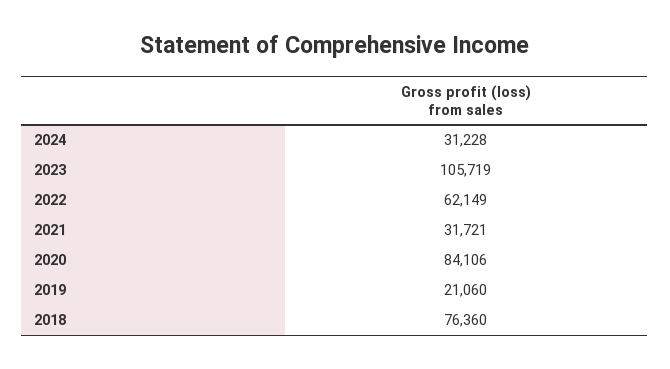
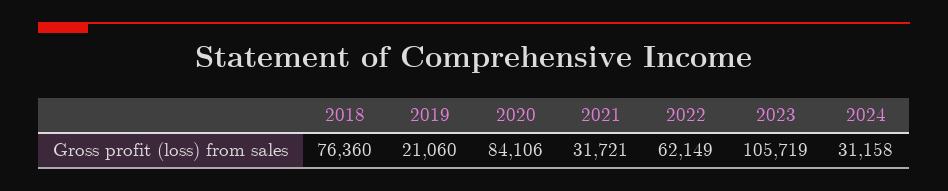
  {
-   "2024": 31228,
+   "2024": 31158,
    "2023": 105719,
    "2022": 62149,
    "2021": 31721,
    "2020": 84106,
    "2019": 21060,
    "2018": 76360
  }

